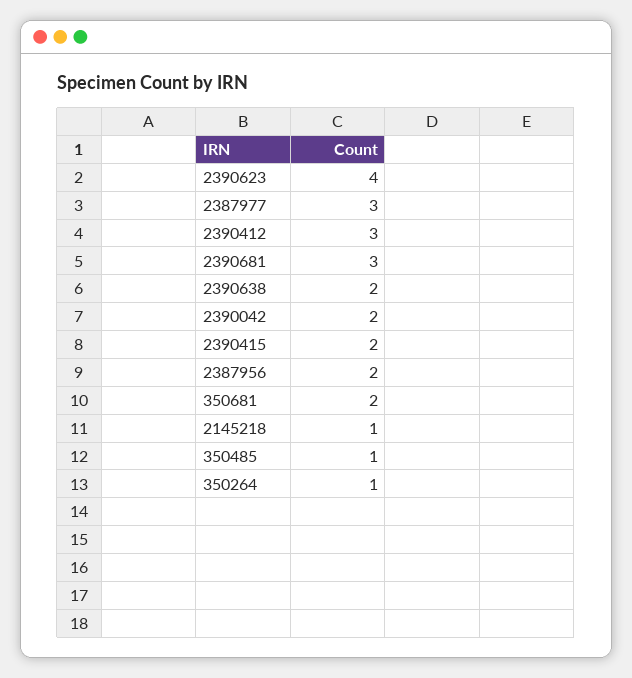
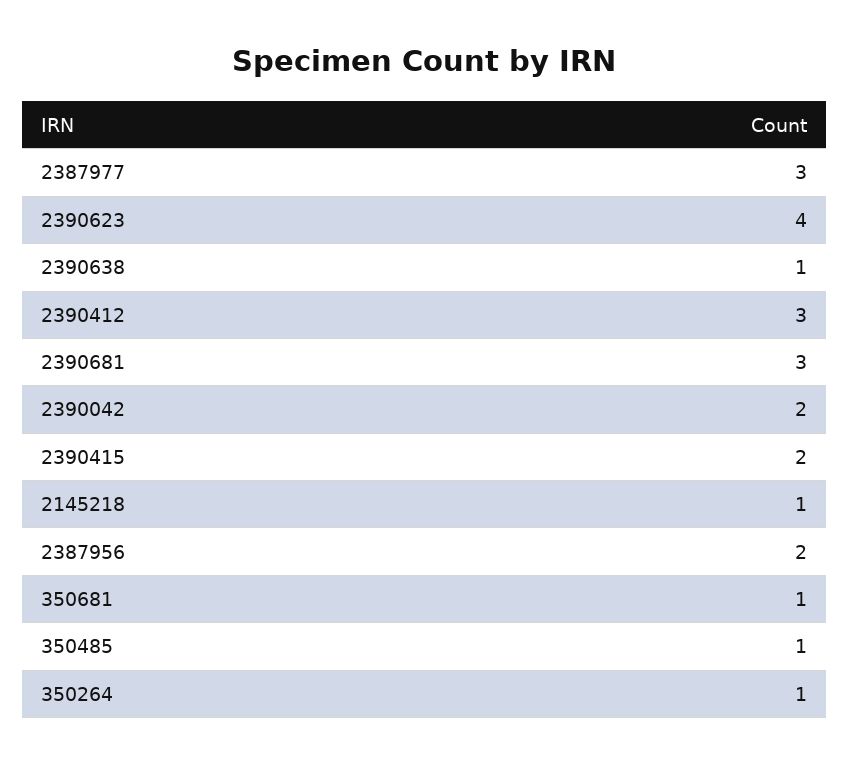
  {
    "2390623": 4,
    "2387977": 3,
    "2390412": 3,
    "2390681": 3,
-   "2390638": 2,
+   "2390638": 1,
    "2390042": 2,
    "2390415": 2,
    "2387956": 2,
-   "350681": 2,
+   "350681": 1,
    "2145218": 1,
    "350485": 1,
    "350264": 1
  }

